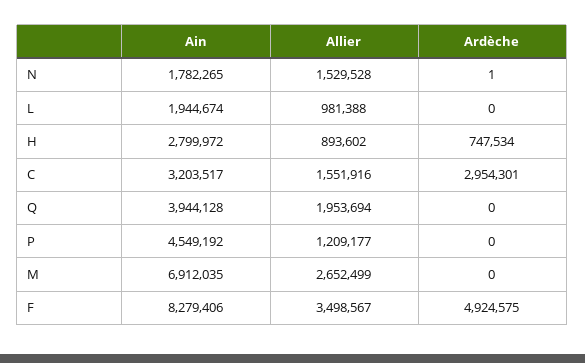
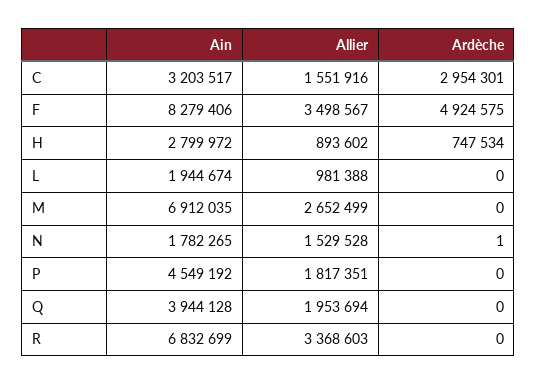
  {
    "Ain": {
      "N": 1782265,
      "L": 1944674,
      "H": 2799972,
      "C": 3203517,
      "Q": 3944128,
      "P": 4549192,
      "M": 6912035,
-     "F": 8279406
+     "F": 8279406,
+     "R": 6832699
    },
    "Allier": {
      "N": 1529528,
      "L": 981388,
      "H": 893602,
      "C": 1551916,
      "Q": 1953694,
-     "P": 1209177,
+     "P": 1817351,
      "M": 2652499,
-     "F": 3498567
+     "F": 3498567,
+     "R": 3368603
    },
    "Ardèche": {
      "N": 1,
      "L": 0,
      "H": 747534,
      "C": 2954301,
      "Q": 0,
      "P": 0,
      "M": 0,
-     "F": 4924575
+     "F": 4924575,
+     "R": 0
    }
  }

